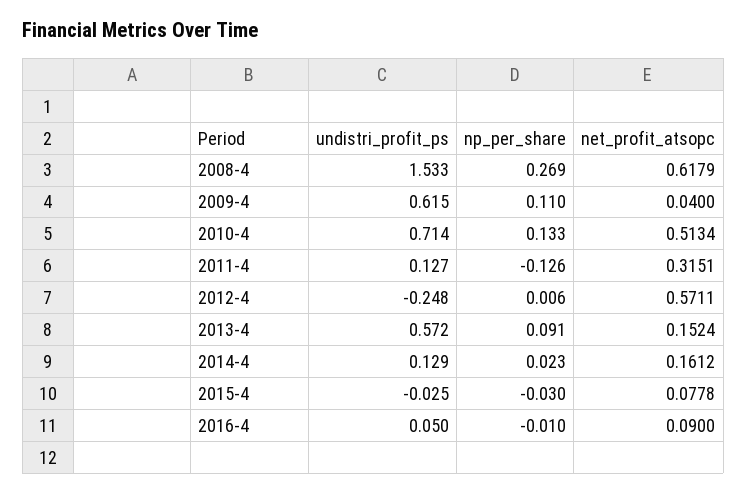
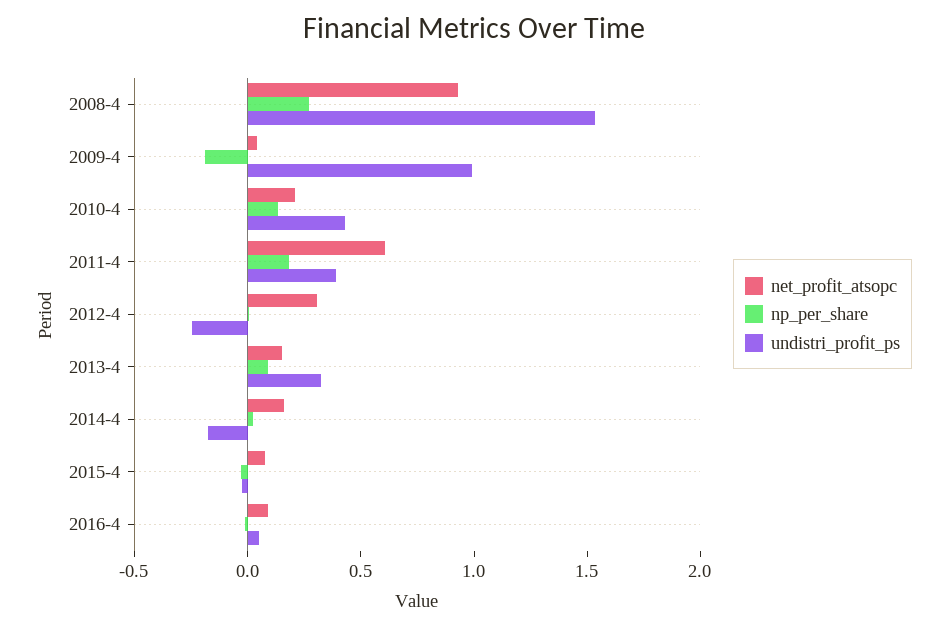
  {
    "undistri_profit_ps": {
      "2008-4": 1.533,
-     "2009-4": 0.615,
+     "2009-4": 1,
-     "2010-4": 0.714,
+     "2010-4": 0.4,
-     "2011-4": 0.127,
+     "2011-4": 0.4,
      "2012-4": -0.248,
-     "2013-4": 0.572,
+     "2013-4": 0.3,
-     "2014-4": 0.129,
+     "2014-4": -0.2,
      "2015-4": -0.025,
      "2016-4": 0.05
    },
    "np_per_share": {
      "2008-4": 0.269,
-     "2009-4": 0.11,
+     "2009-4": -0.2,
      "2010-4": 0.133,
-     "2011-4": -0.126,
+     "2011-4": 0.2,
      "2012-4": 0.006,
      "2013-4": 0.091,
      "2014-4": 0.023,
      "2015-4": -0.03,
      "2016-4": -0.01
    },
    "net_profit_atsopc": {
-     "2008-4": 0.6179,
+     "2008-4": 0.9,
      "2009-4": 0.04,
-     "2010-4": 0.5134,
+     "2010-4": 0.2,
-     "2011-4": 0.3151,
+     "2011-4": 0.6,
-     "2012-4": 0.5711,
+     "2012-4": 0.3,
      "2013-4": 0.1524,
      "2014-4": 0.1612,
      "2015-4": 0.0778,
      "2016-4": 0.09
    }
  }

